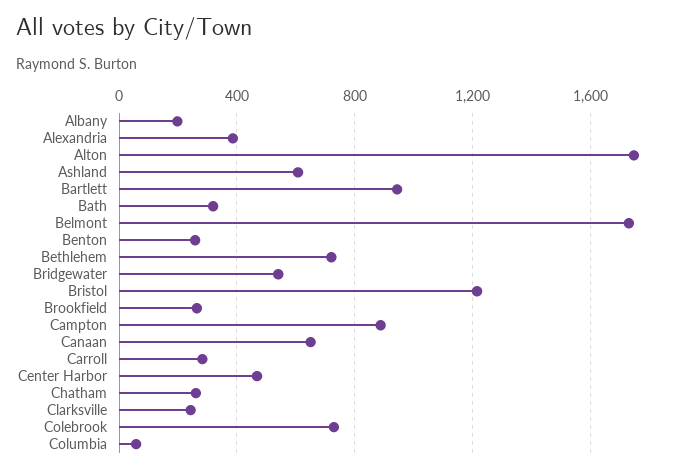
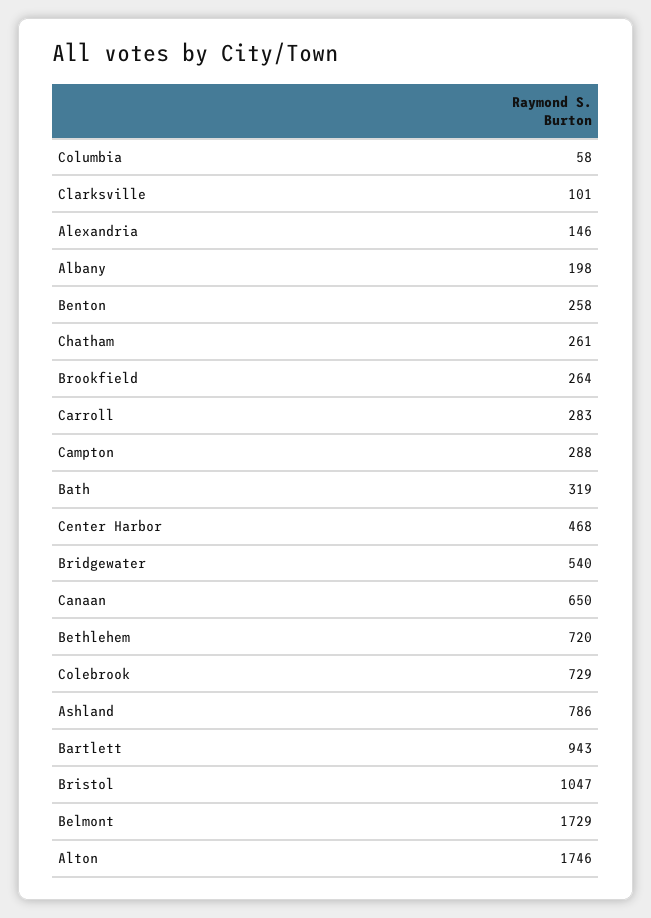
  {
    "Albany": 198,
-   "Alexandria": 400,
+   "Alexandria": 146,
    "Alton": 1746,
-   "Ashland": 600,
+   "Ashland": 786,
    "Bartlett": 943,
    "Bath": 319,
    "Belmont": 1729,
    "Benton": 258,
    "Bethlehem": 720,
    "Bridgewater": 540,
-   "Bristol": 1200,
+   "Bristol": 1047,
    "Brookfield": 264,
-   "Campton": 900,
+   "Campton": 288,
    "Canaan": 650,
    "Carroll": 283,
    "Center Harbor": 468,
    "Chatham": 261,
-   "Clarksville": 250,
+   "Clarksville": 101,
    "Colebrook": 729,
    "Columbia": 58
  }

